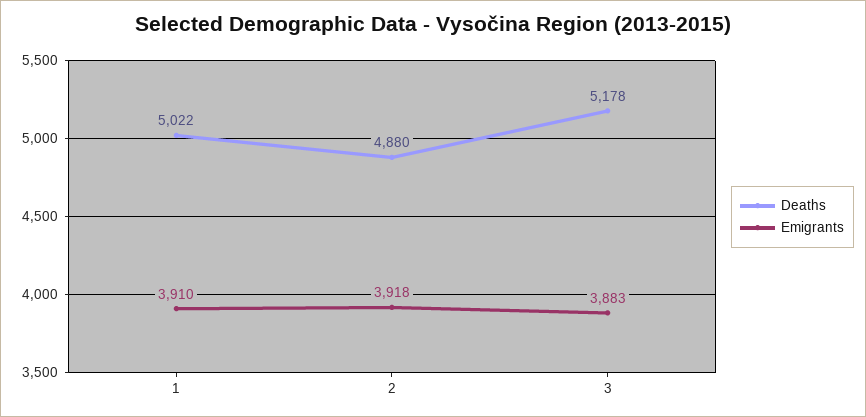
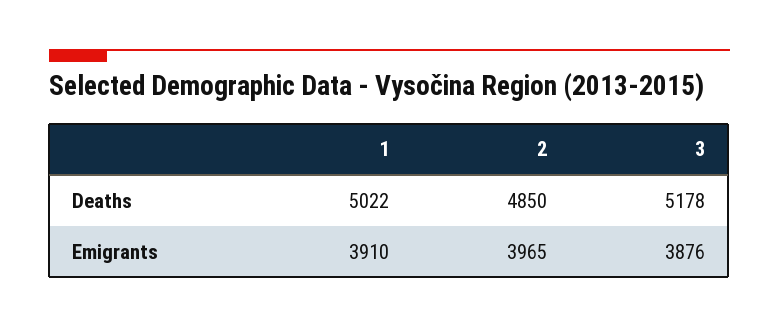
  {
    "Deaths": {
      "1": 5022,
-     "2": 4880,
+     "2": 4850,
      "3": 5178
    },
    "Emigrants": {
      "1": 3910,
-     "2": 3918,
+     "2": 3965,
-     "3": 3883
+     "3": 3876
    }
  }

